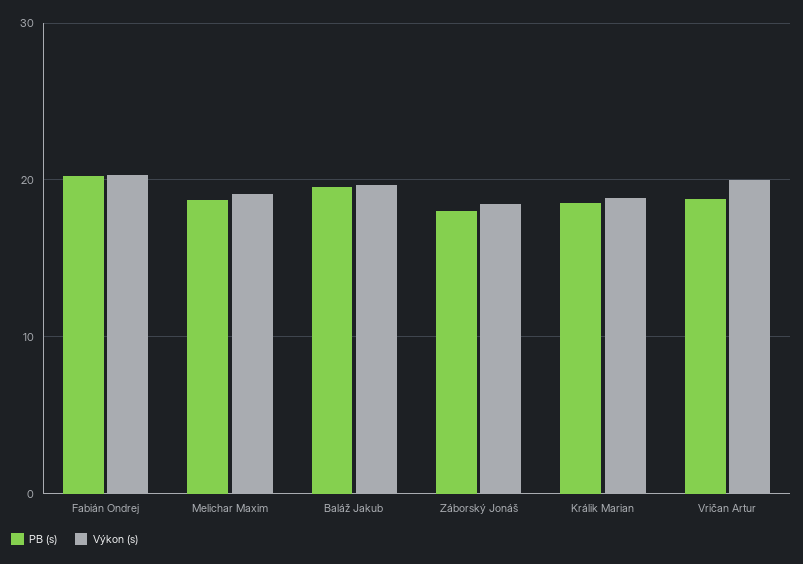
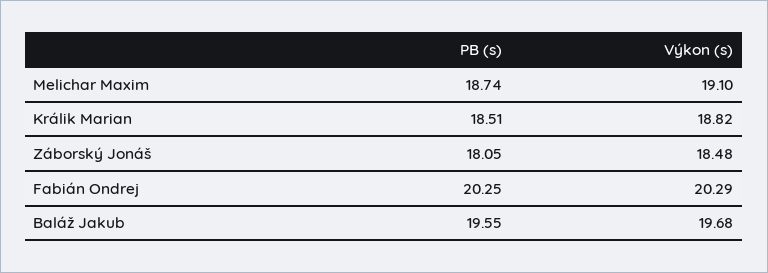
  {
    "PB (s)": {
      "Fabián Ondrej": 20.25,
      "Melichar Maxim": 18.74,
      "Baláž Jakub": 19.55,
      "Záborský Jonáš": 18.05,
-     "Králik Marian": 18.51,
+     "Králik Marian": 18.51
-     "Vričan Artur": 19
    },
    "Výkon (s)": {
      "Fabián Ondrej": 20.29,
      "Melichar Maxim": 19.1,
      "Baláž Jakub": 19.68,
      "Záborský Jonáš": 18.48,
-     "Králik Marian": 18.82,
+     "Králik Marian": 18.82
-     "Vričan Artur": 20
    }
  }

